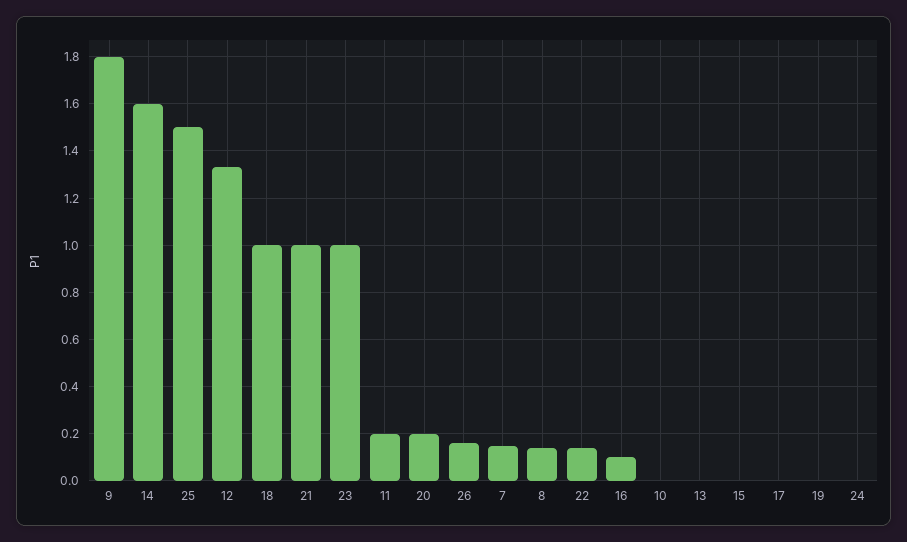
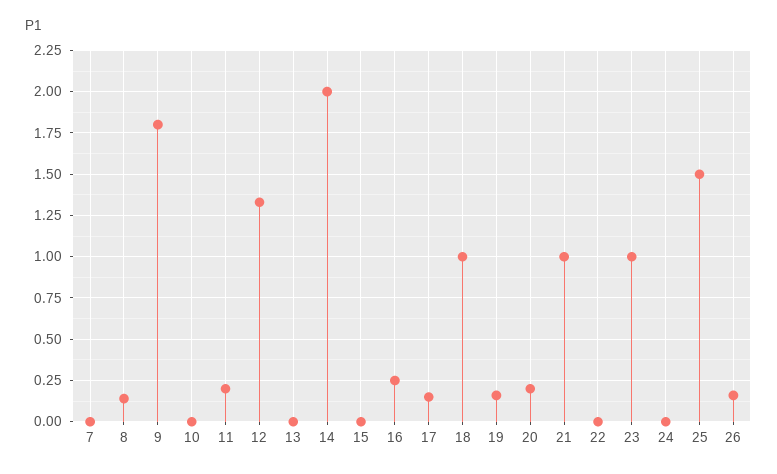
  {
    "9": 1.8,
-   "14": 1.6,
+   "14": 2,
    "25": 1.5,
    "12": 1.35,
    "18": 1,
    "21": 1,
    "23": 1,
    "11": 0.2,
    "20": 0.2,
    "26": 0.15,
-   "7": 0.15,
+   "7": 0,
    "8": 0.15,
-   "22": 0.15,
+   "22": 0,
-   "16": 0.1,
+   "16": 0.25,
    "10": 0,
    "13": 0,
    "15": 0,
-   "17": 0,
+   "17": 0.15,
-   "19": 0,
+   "19": 0.15,
    "24": 0
  }

